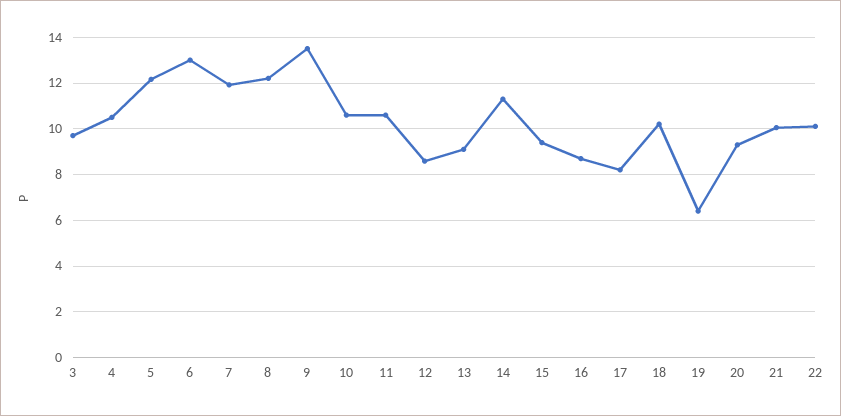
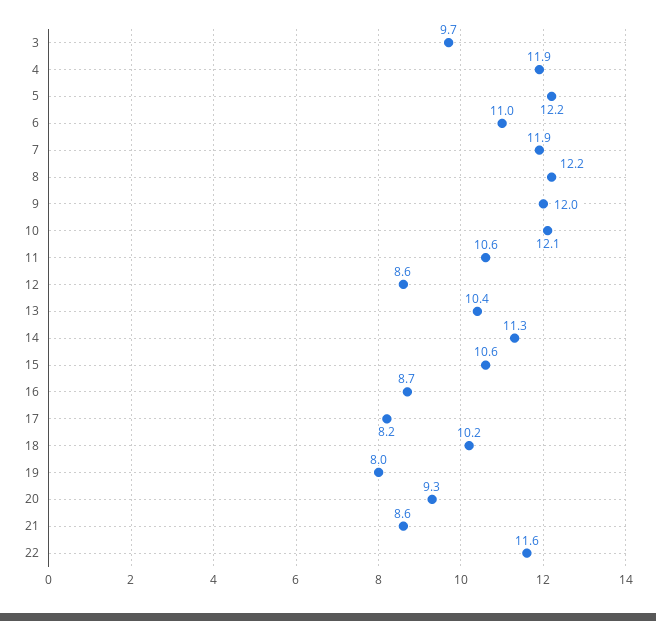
  {
    "3": 9.7,
-   "4": 10.5,
+   "4": 11.9,
    "5": 12.2,
-   "6": 13,
+   "6": 11,
    "7": 11.9,
    "8": 12.2,
-   "9": 13.5,
+   "9": 12,
-   "10": 10.5,
+   "10": 12.1,
    "11": 10.6,
    "12": 8.6,
-   "13": 9,
+   "13": 10.4,
    "14": 11.3,
-   "15": 9.5,
+   "15": 10.6,
    "16": 8.7,
    "17": 8.2,
    "18": 10.2,
-   "19": 6.5,
+   "19": 8,
    "20": 9.3,
-   "21": 10,
+   "21": 8.6,
-   "22": 10
+   "22": 11.6
  }

